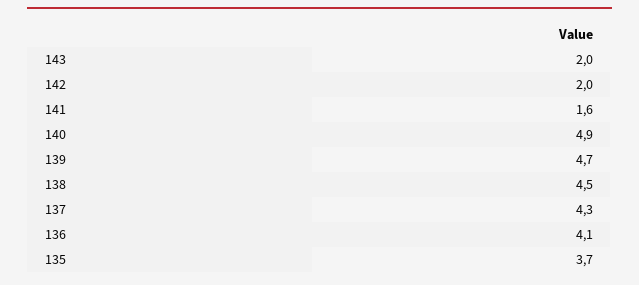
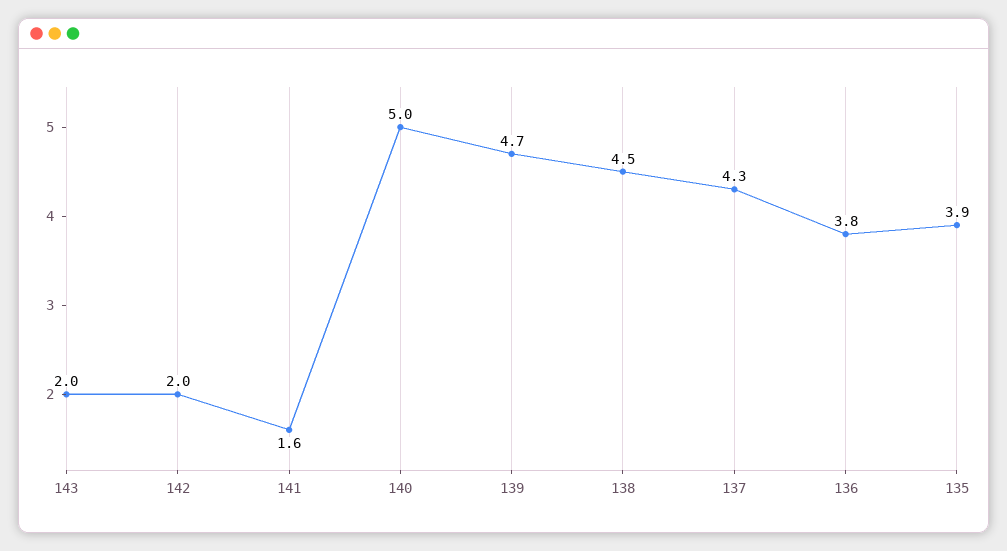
  {
    "143": 2,
    "142": 2,
    "141": 1.6,
-   "140": 4.9,
+   "140": 5,
    "139": 4.7,
    "138": 4.5,
    "137": 4.3,
-   "136": 4.1,
+   "136": 3.8,
-   "135": 3.7
+   "135": 3.9
  }

